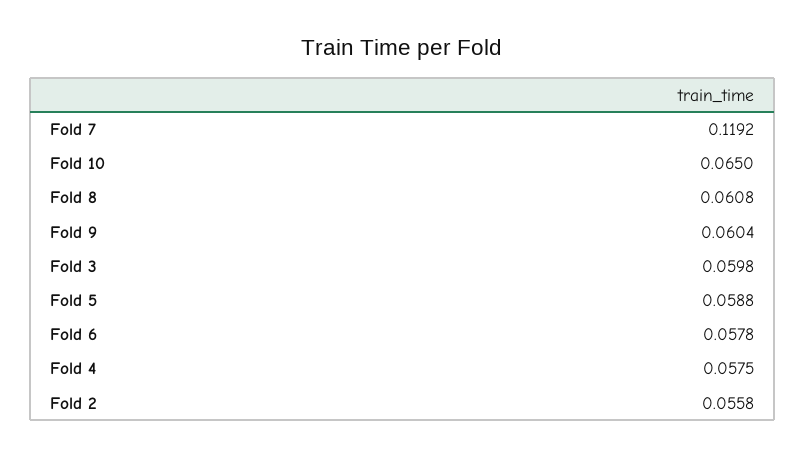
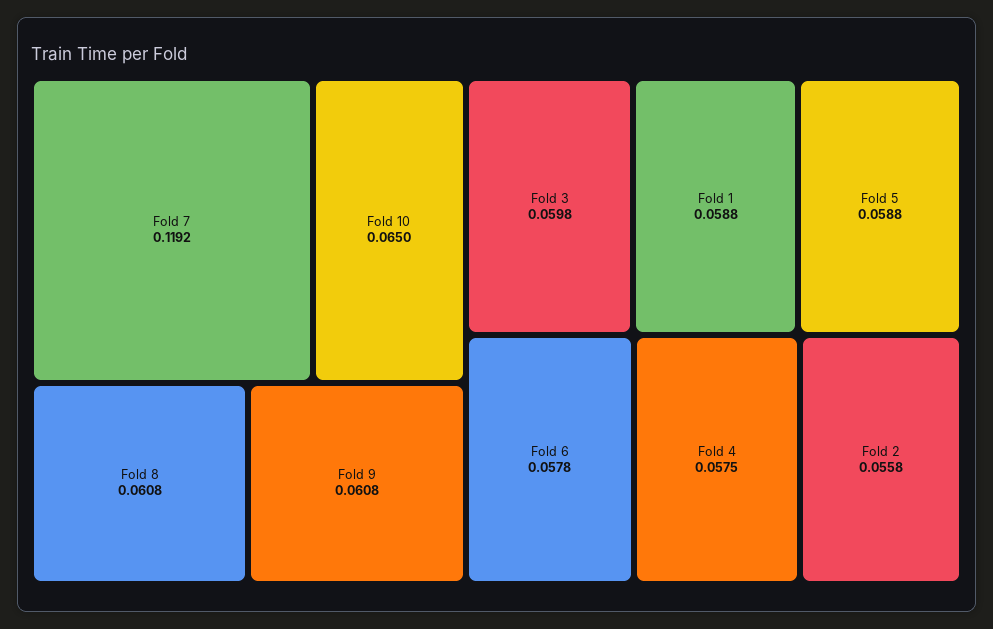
  {
    "Fold 7": 0.1192,
    "Fold 10": 0.065,
    "Fold 8": 0.0608,
-   "Fold 9": 0.0604,
+   "Fold 9": 0.0608,
    "Fold 3": 0.0598,
    "Fold 5": 0.0588,
    "Fold 6": 0.0578,
    "Fold 4": 0.0575,
-   "Fold 2": 0.0558
+   "Fold 2": 0.0558,
+   "Fold 1": 0.0588
  }

